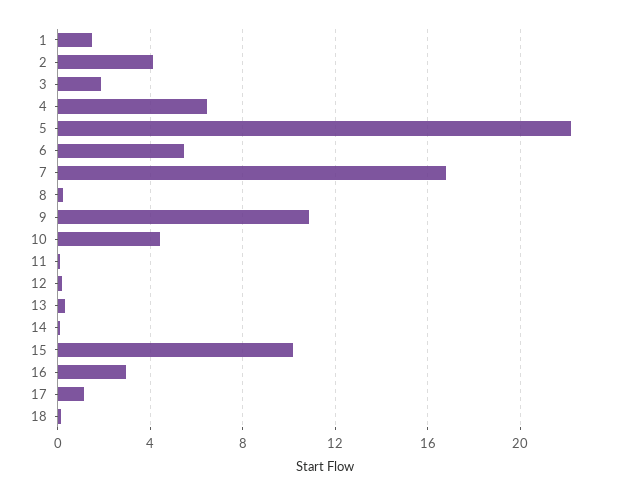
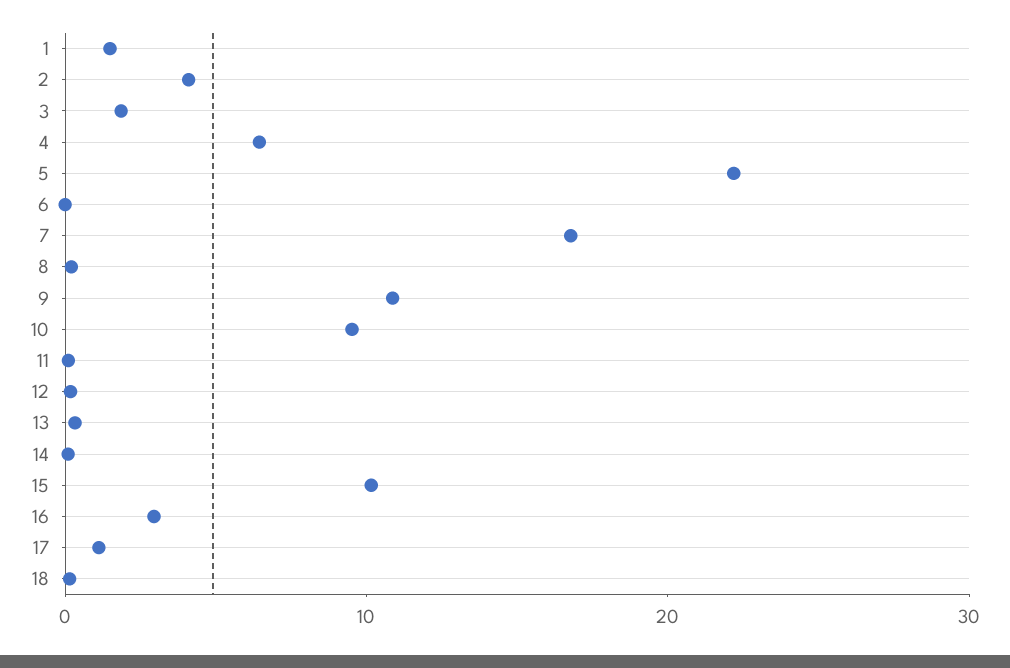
  {
    "1": 1.5,
    "2": 4,
    "3": 2,
    "4": 6.5,
    "5": 22,
-   "6": 5.5,
+   "6": 0,
    "7": 17,
    "8": 0,
    "9": 11,
-   "10": 4.5,
+   "10": 10,
    "11": 0,
    "12": 0,
    "13": 0.5,
    "14": 0,
    "15": 10,
    "16": 3,
    "17": 1,
    "18": 0
  }

